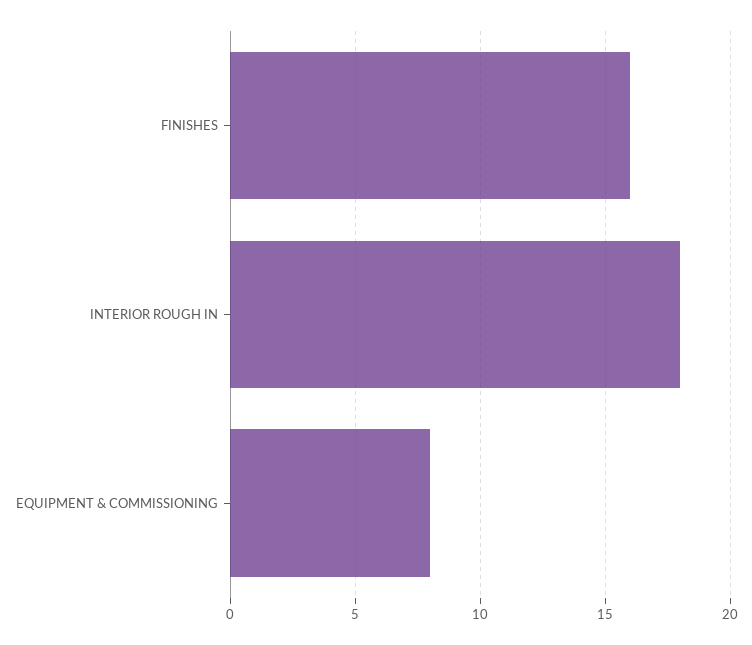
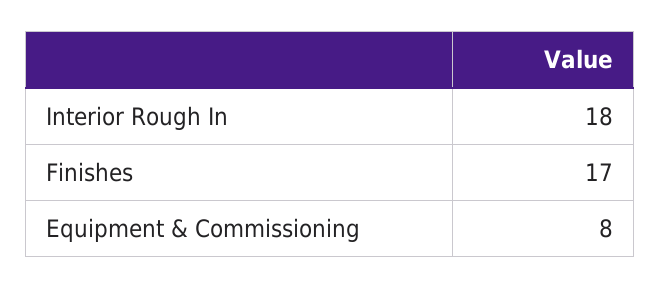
  {
-   "FINISHES": 16,
+   "FINISHES": 17,
    "INTERIOR ROUGH IN": 18,
    "EQUIPMENT & COMMISSIONING": 8
  }

